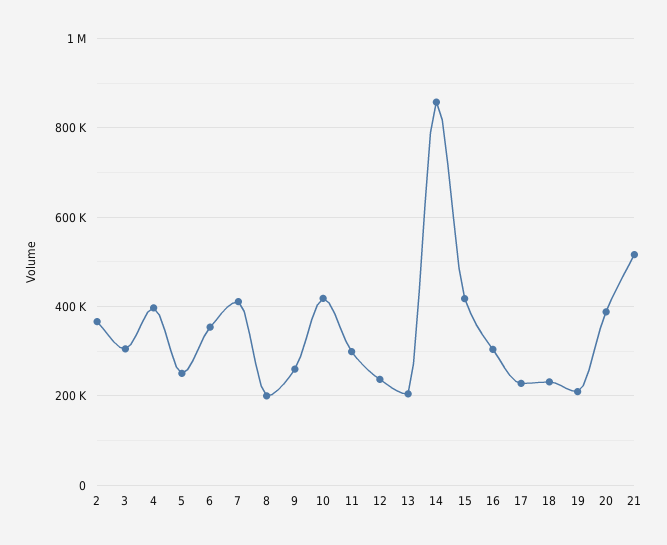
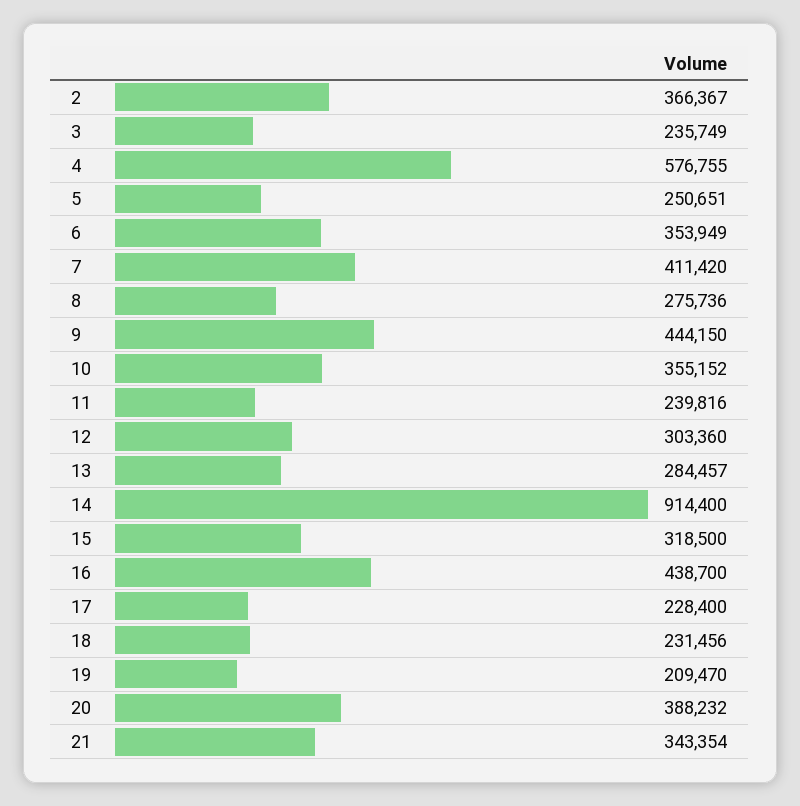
  {
    "2": 366367,
-   "3": 300000,
+   "3": 235749,
-   "4": 400000,
+   "4": 576755,
    "5": 250651,
    "6": 353949,
    "7": 411420,
-   "8": 200000,
+   "8": 275736,
-   "9": 260000,
+   "9": 444150,
-   "10": 420000,
+   "10": 355152,
-   "11": 300000,
+   "11": 239816,
-   "12": 240000,
+   "12": 303360,
-   "13": 200000,
+   "13": 284457,
-   "14": 860000,
+   "14": 914400,
-   "15": 420000,
+   "15": 318500,
-   "16": 300000,
+   "16": 438700,
    "17": 228400,
    "18": 231456,
    "19": 209470,
    "20": 388232,
-   "21": 520000
+   "21": 343354
  }

